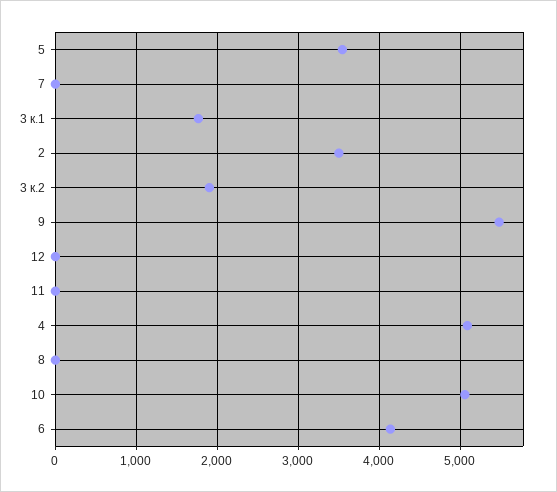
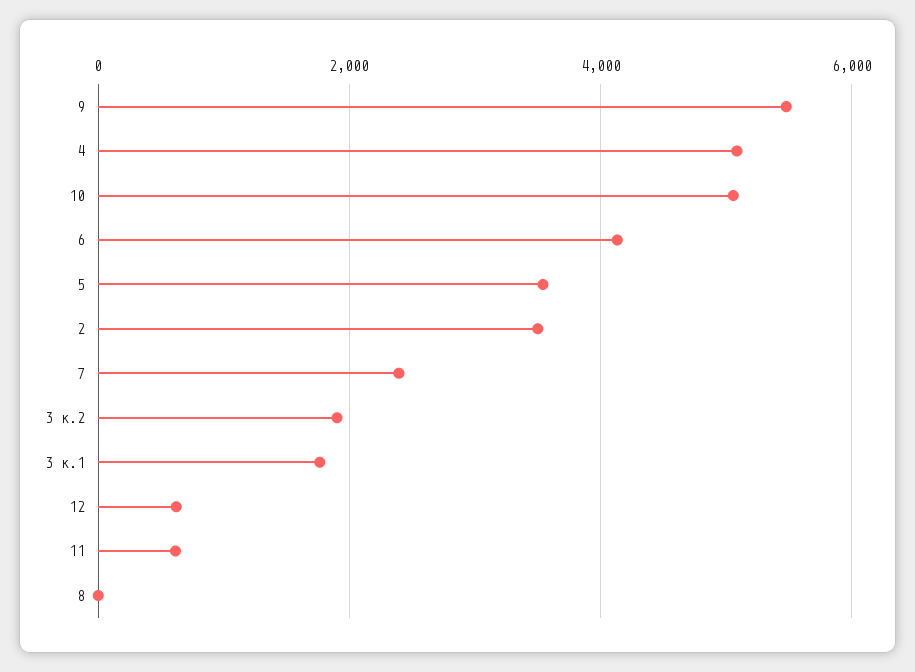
  {
    "5": 3500,
-   "7": 0,
+   "7": 2400,
    "3 к.1": 1800,
    "2": 3500,
    "3 к.2": 1900,
    "9": 5500,
-   "12": 0,
+   "12": 600,
-   "11": 0,
+   "11": 600,
    "4": 5100,
    "8": 0,
    "10": 5100,
    "6": 4100
  }

